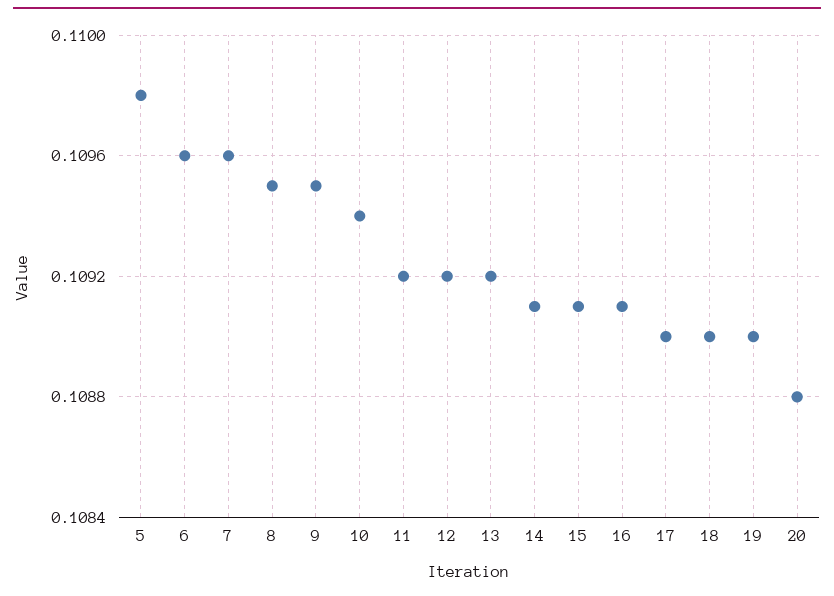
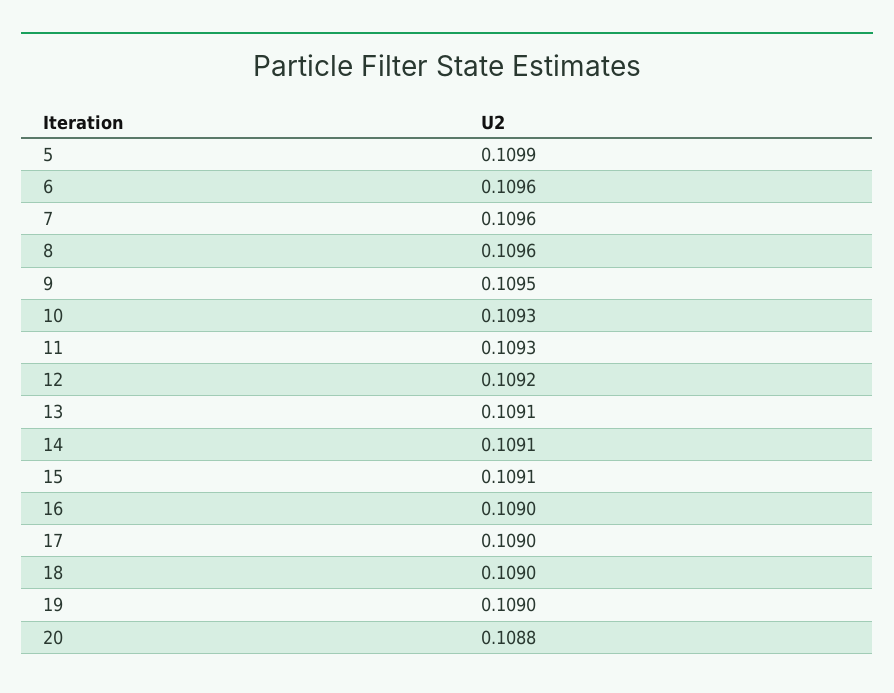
  {
-   "5": 0.1098,
+   "5": 0.1099,
    "6": 0.1096,
    "7": 0.1096,
-   "8": 0.1095,
+   "8": 0.1096,
    "9": 0.1095,
-   "10": 0.1094,
+   "10": 0.1093,
-   "11": 0.1092,
+   "11": 0.1093,
    "12": 0.1092,
-   "13": 0.1092,
+   "13": 0.1091,
    "14": 0.1091,
    "15": 0.1091,
-   "16": 0.1091,
+   "16": 0.109,
    "17": 0.109,
    "18": 0.109,
    "19": 0.109,
    "20": 0.1088
  }

